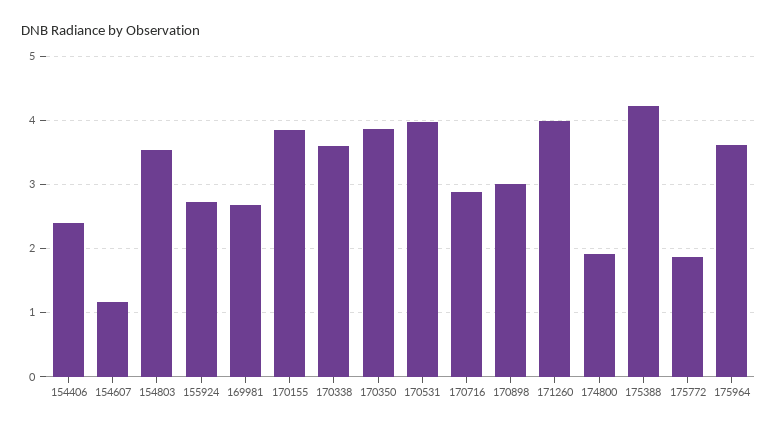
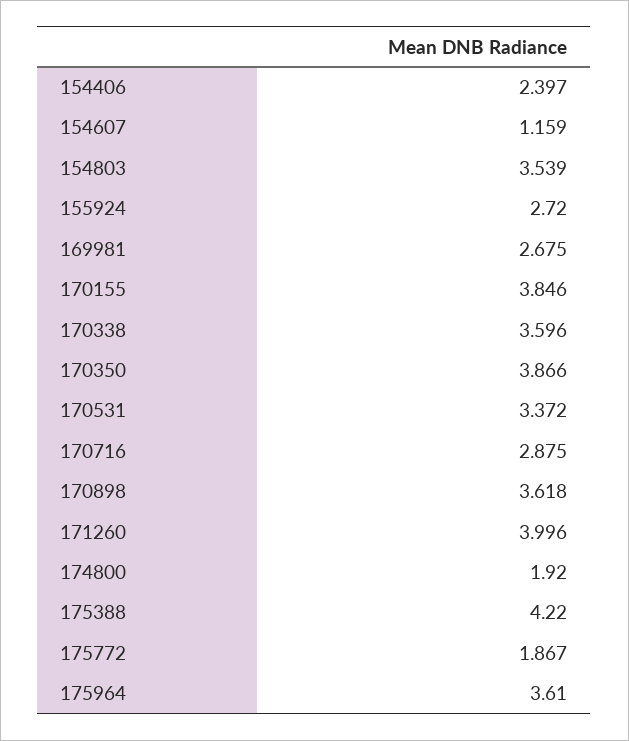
  {
    "154406": 2.397,
    "154607": 1.159,
    "154803": 3.539,
    "155924": 2.72,
    "169981": 2.675,
    "170155": 3.846,
    "170338": 3.596,
    "170350": 3.866,
-   "170531": 4,
+   "170531": 3.372,
    "170716": 2.875,
-   "170898": 3,
+   "170898": 3.618,
    "171260": 3.996,
    "174800": 1.92,
    "175388": 4.22,
    "175772": 1.867,
    "175964": 3.61
  }

